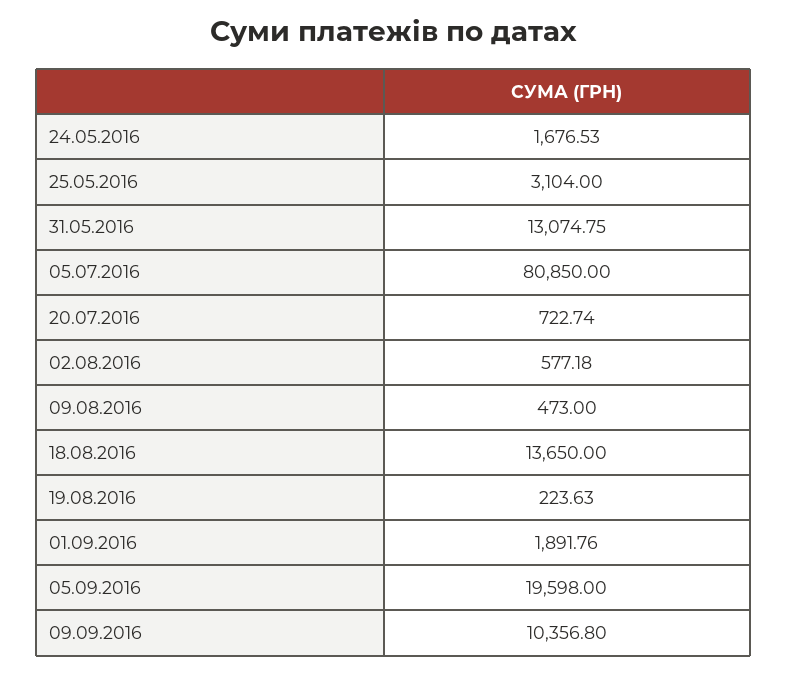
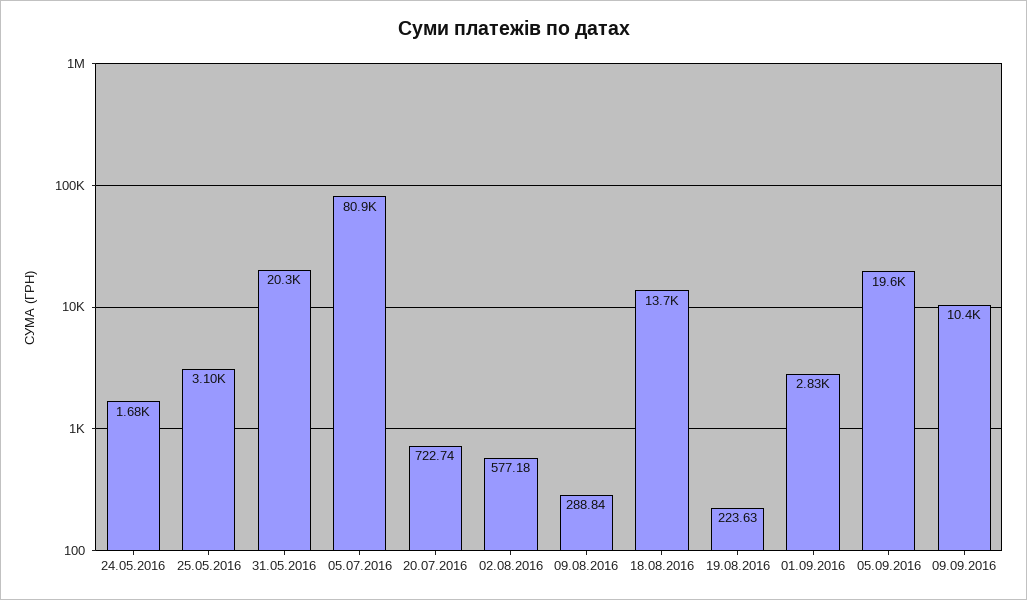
  {
    "24.05.2016": 1676.53,
    "25.05.2016": 3104,
-   "31.05.2016": 13074.75,
+   "31.05.2016": 20300,
    "05.07.2016": 80850,
    "20.07.2016": 722.74,
    "02.08.2016": 577.18,
-   "09.08.2016": 473,
+   "09.08.2016": 288.84,
    "18.08.2016": 13650,
    "19.08.2016": 223.63,
-   "01.09.2016": 1891.76,
+   "01.09.2016": 2830,
    "05.09.2016": 19598,
    "09.09.2016": 10356.8
  }

